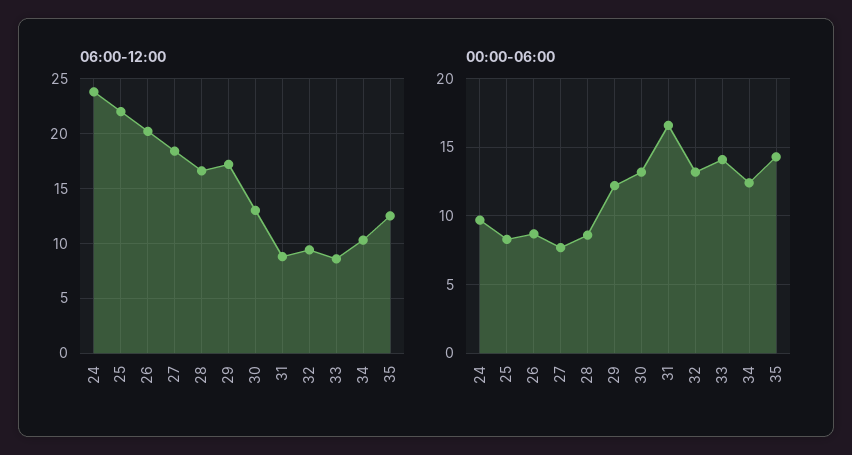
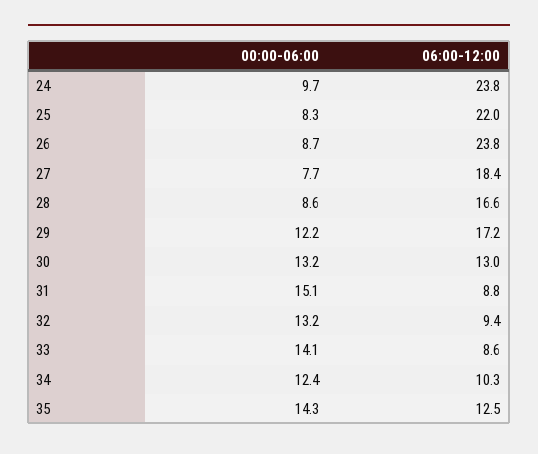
  {
    "06:00-12:00": {
      "24": 23.8,
      "25": 22,
-     "26": 20,
+     "26": 23.8,
      "27": 18.4,
      "28": 16.6,
      "29": 17.2,
      "30": 13,
      "31": 8.8,
      "32": 9.4,
      "33": 8.6,
      "34": 10.3,
      "35": 12.5
    },
    "00:00-06:00": {
      "24": 9.7,
      "25": 8.3,
      "26": 8.7,
      "27": 7.7,
      "28": 8.6,
      "29": 12.2,
      "30": 13.2,
-     "31": 16.5,
+     "31": 15.1,
      "32": 13.2,
      "33": 14.1,
      "34": 12.4,
      "35": 14.3
    }
  }

